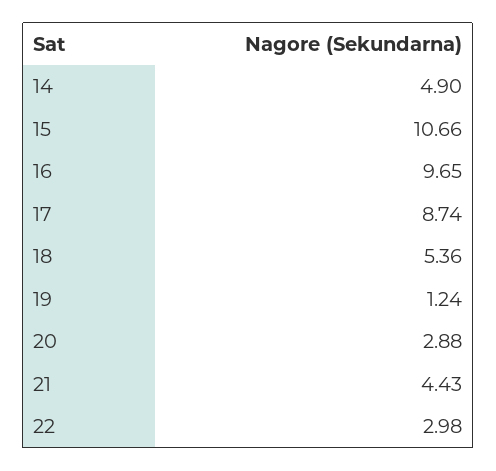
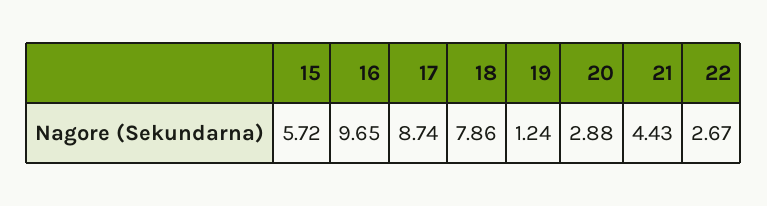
  {
-   "14": 4.9,
-   "15": 10.66,
+   "15": 5.72,
    "16": 9.65,
    "17": 8.74,
-   "18": 5.36,
+   "18": 7.86,
    "19": 1.24,
    "20": 2.88,
    "21": 4.43,
-   "22": 2.98
+   "22": 2.67
  }

